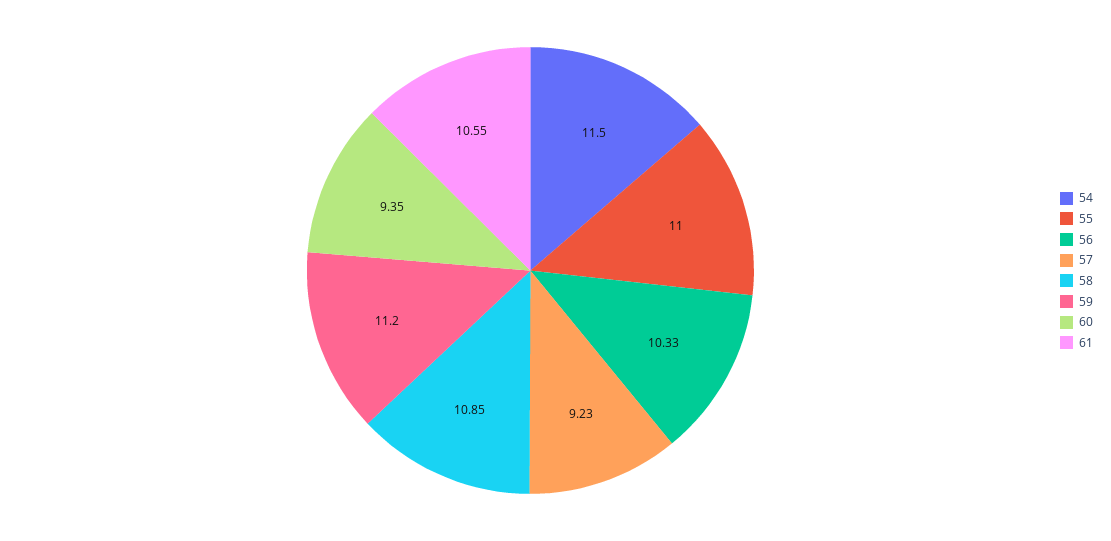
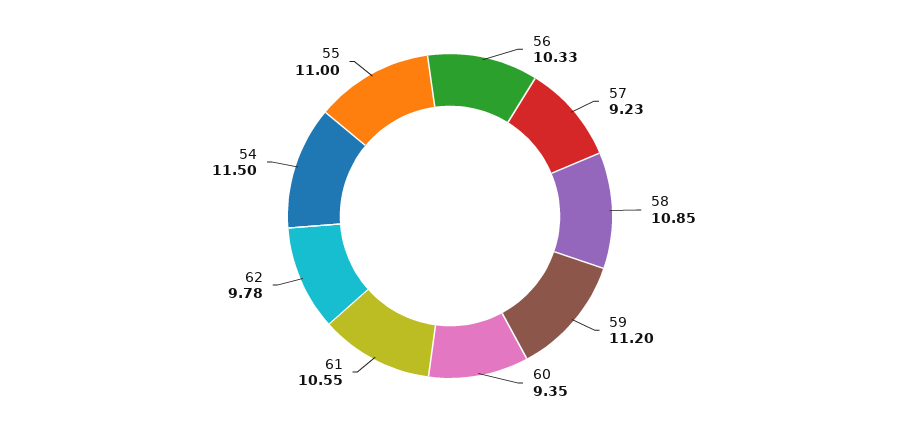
  {
    "54": 11.5,
    "55": 11,
    "56": 10.33,
    "57": 9.23,
    "58": 10.85,
    "59": 11.2,
    "60": 9.35,
-   "61": 10.55
+   "61": 10.55,
+   "62": 9.78
  }

